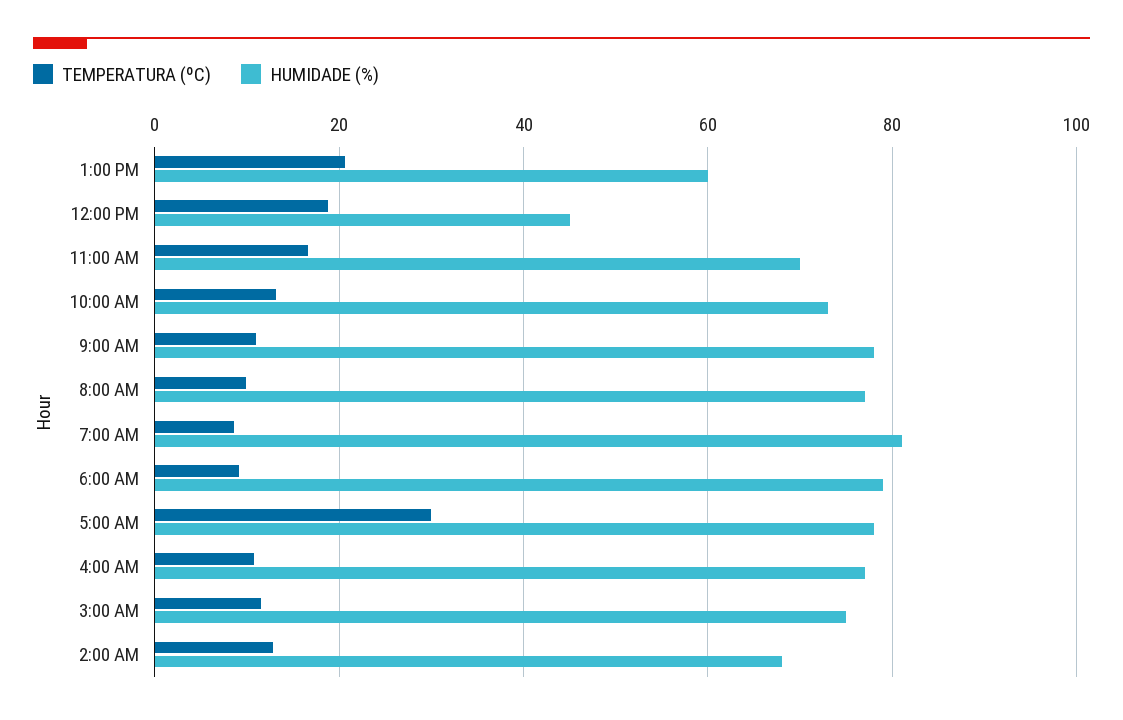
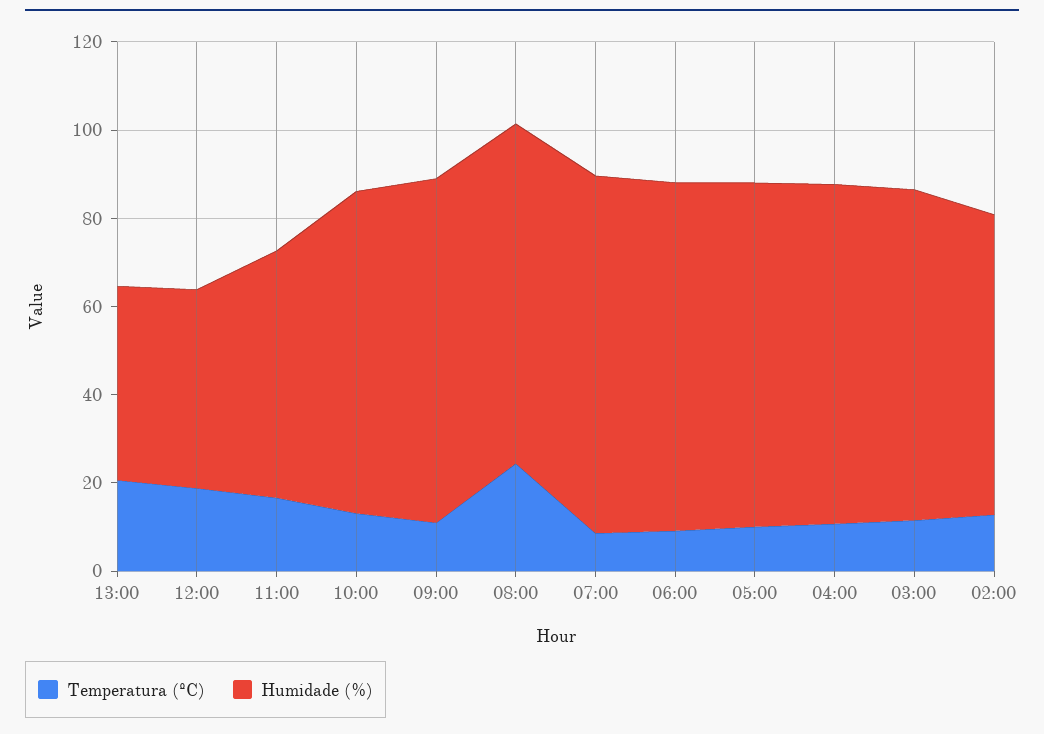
  {
    "TEMPERATURA (ºC)": {
      "1:00 PM": 20,
      "12:00 PM": 18,
      "11:00 AM": 16,
      "10:00 AM": 14,
      "9:00 AM": 12,
-     "8:00 AM": 10,
+     "8:00 AM": 25,
      "7:00 AM": 8,
      "6:00 AM": 10,
-     "5:00 AM": 30,
+     "5:00 AM": 10,
      "4:00 AM": 10,
      "3:00 AM": 12,
      "2:00 AM": 12
    },
    "HUMIDADE (%)": {
-     "1:00 PM": 60,
+     "1:00 PM": 45,
      "12:00 PM": 46,
-     "11:00 AM": 70,
+     "11:00 AM": 55,
      "10:00 AM": 74,
      "9:00 AM": 78,
      "8:00 AM": 78,
      "7:00 AM": 82,
      "6:00 AM": 80,
      "5:00 AM": 78,
      "4:00 AM": 78,
      "3:00 AM": 76,
      "2:00 AM": 68
    }
  }

